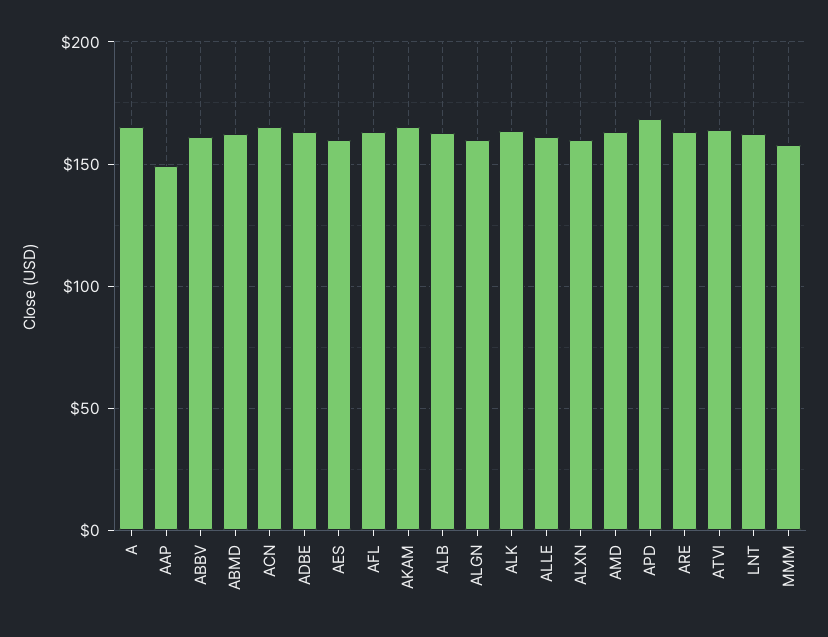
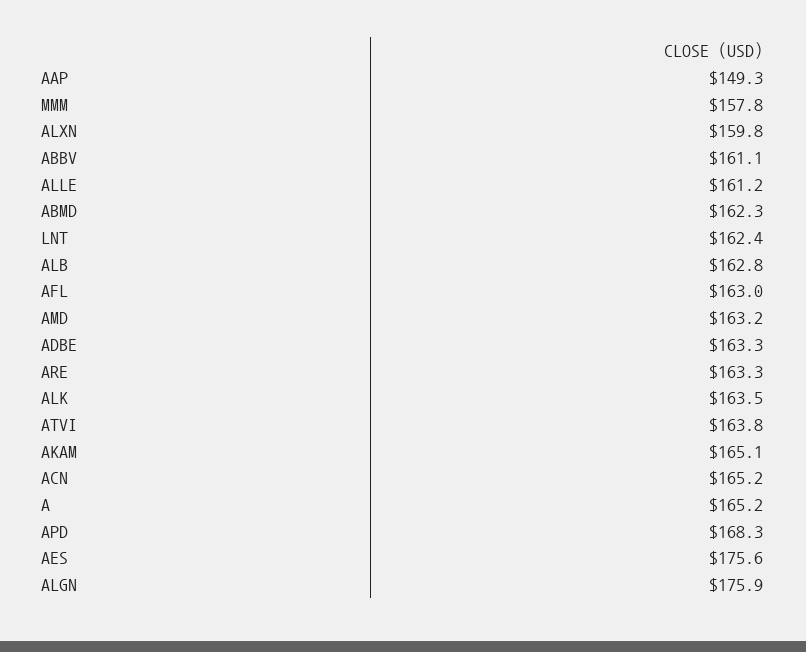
  {
    "A": 165.2,
    "AAP": 149.3,
    "ABBV": 161.1,
    "ABMD": 162.3,
    "ACN": 165.2,
    "ADBE": 163.3,
-   "AES": 160,
+   "AES": 175.6,
    "AFL": 163,
    "AKAM": 165.1,
    "ALB": 162.8,
-   "ALGN": 160,
+   "ALGN": 175.9,
    "ALK": 163.5,
    "ALLE": 161.2,
    "ALXN": 159.8,
    "AMD": 163.2,
    "APD": 168.3,
    "ARE": 163.3,
    "ATVI": 163.8,
    "LNT": 162.4,
    "MMM": 157.8
  }

